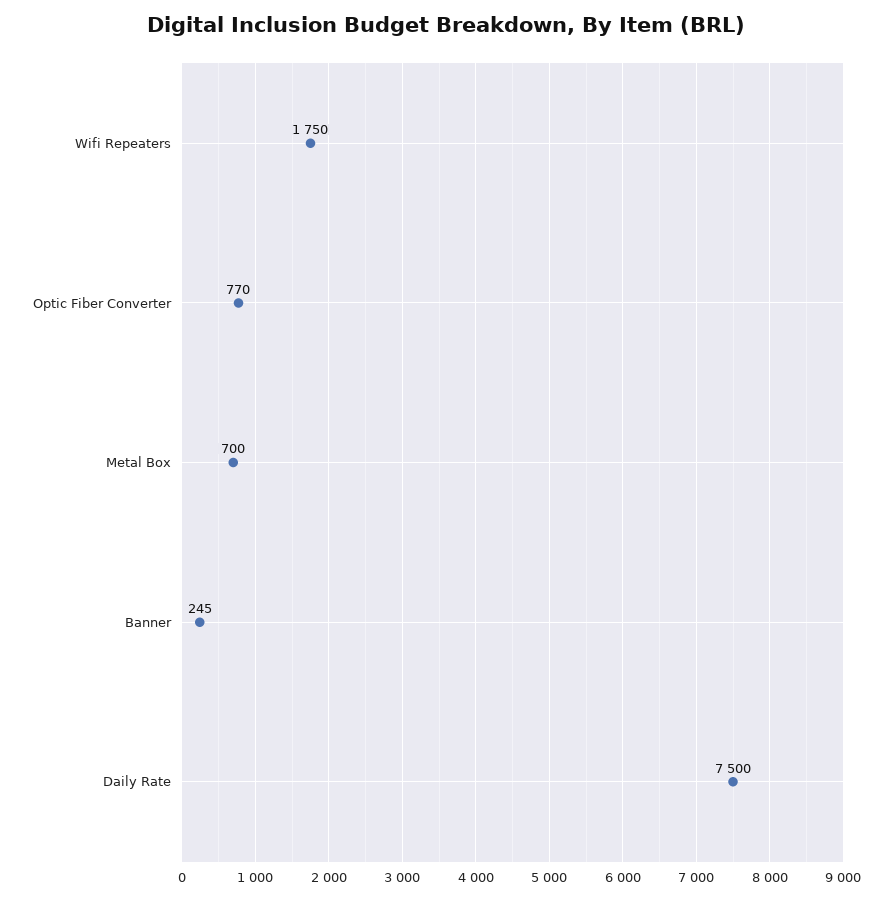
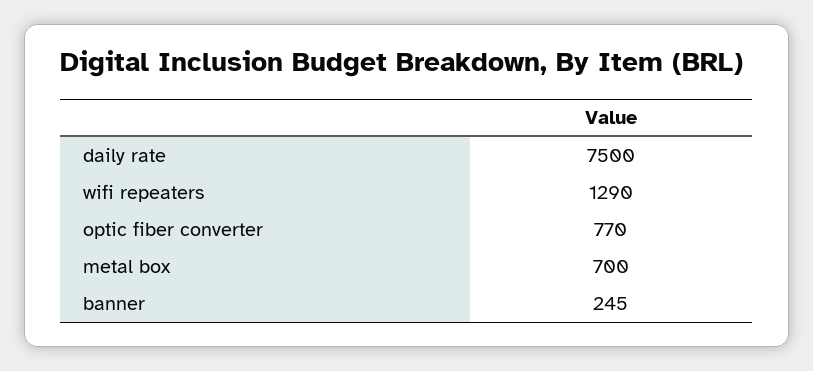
  {
-   "Wifi Repeaters": 1750,
+   "Wifi Repeaters": 1290,
    "Optic Fiber Converter": 770,
    "Metal Box": 700,
    "Banner": 245,
    "Daily Rate": 7500
  }

